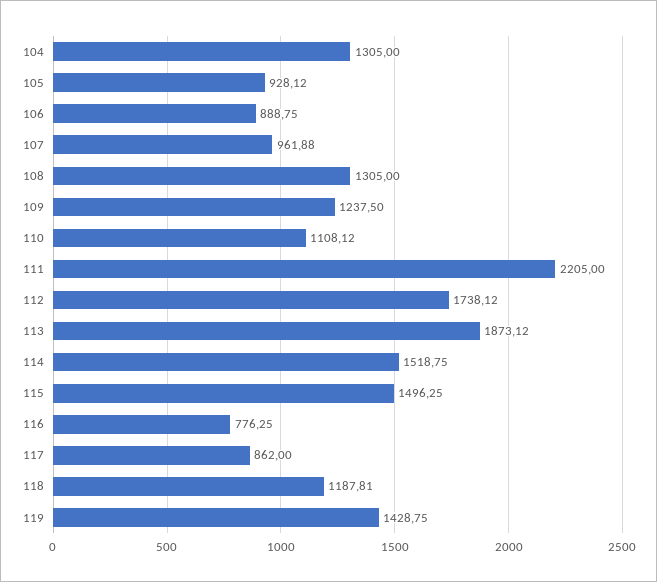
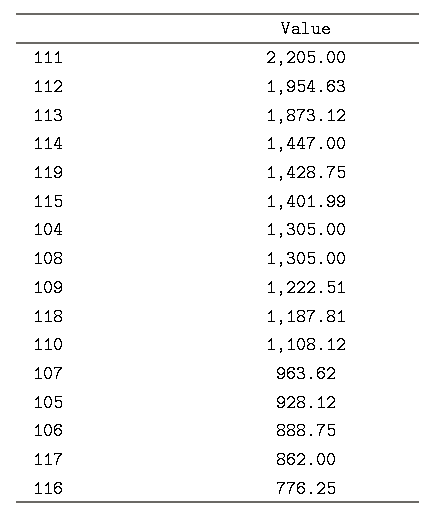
  {
    "104": 1305,
    "105": 928.12,
    "106": 888.75,
-   "107": 961.88,
+   "107": 963.62,
    "108": 1305,
-   "109": 1237.5,
+   "109": 1222.51,
    "110": 1108.12,
    "111": 2205,
-   "112": 1738.12,
+   "112": 1954.63,
    "113": 1873.12,
-   "114": 1518.75,
+   "114": 1447,
-   "115": 1496.25,
+   "115": 1401.99,
    "116": 776.25,
    "117": 862,
    "118": 1187.81,
    "119": 1428.75
  }

